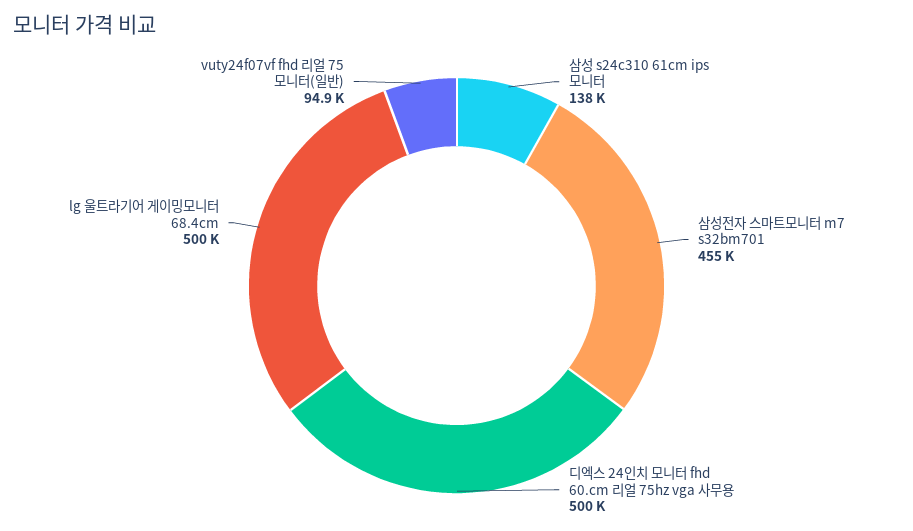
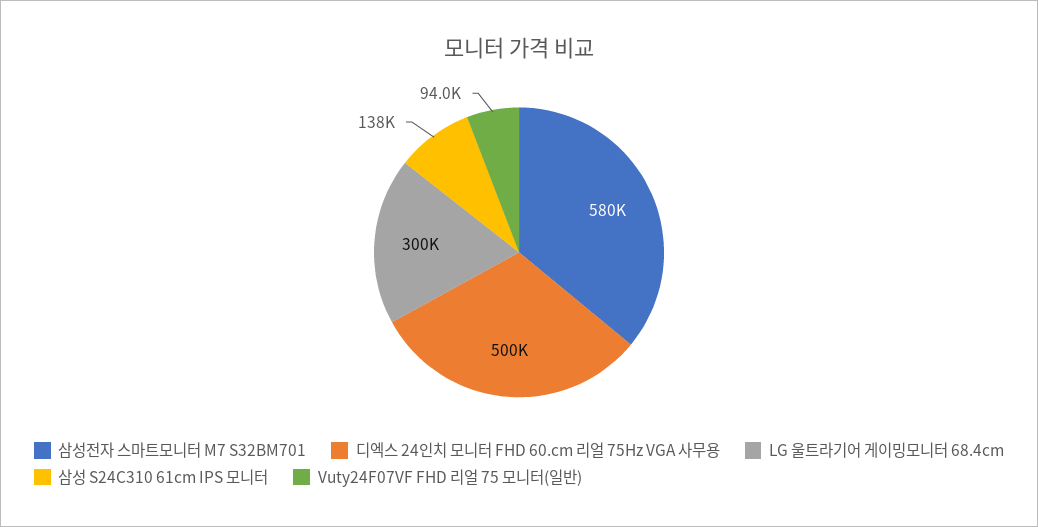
  {
    "삼성 s24c310 61cm ips 모니터": 138000,
-   "삼성전자 스마트모니터 m7 s32bm701": 455000,
+   "삼성전자 스마트모니터 m7 s32bm701": 580000,
    "디엑스 24인치 모니터 fhd 60.cm 리얼 75hz vga 사무용": 500000,
-   "lg 울트라기어 게이밍모니터 68.4cm": 500000,
+   "lg 울트라기어 게이밍모니터 68.4cm": 300000,
-   "vuty24f07vf fhd 리얼 75 모니터(일반)": 94900
+   "vuty24f07vf fhd 리얼 75 모니터(일반)": 94000
  }

